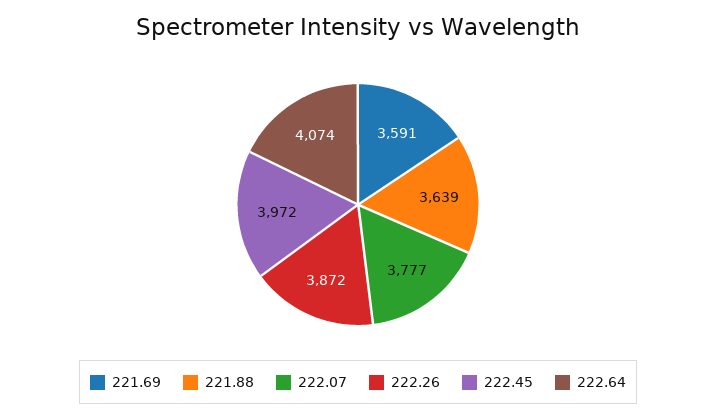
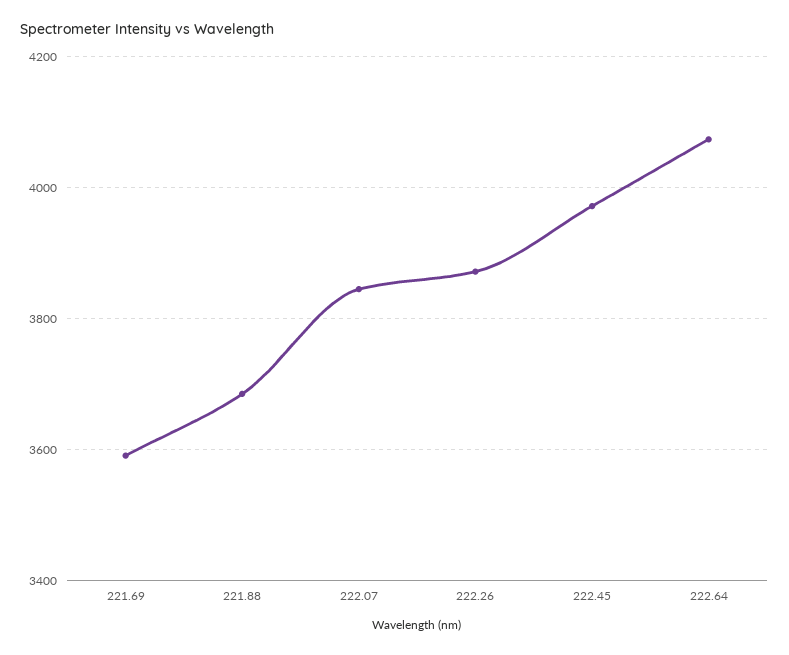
  {
    "221.69": 3591,
-   "221.88": 3639,
+   "221.88": 3680,
-   "222.07": 3777,
+   "222.07": 3840,
    "222.26": 3872,
    "222.45": 3972,
    "222.64": 4074
  }

